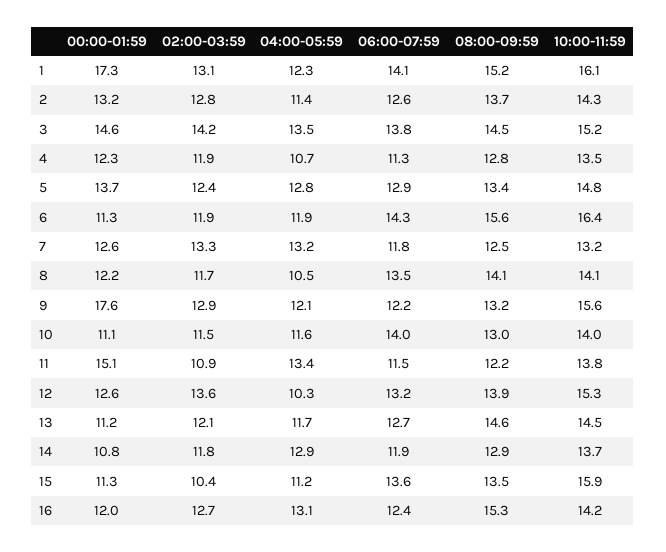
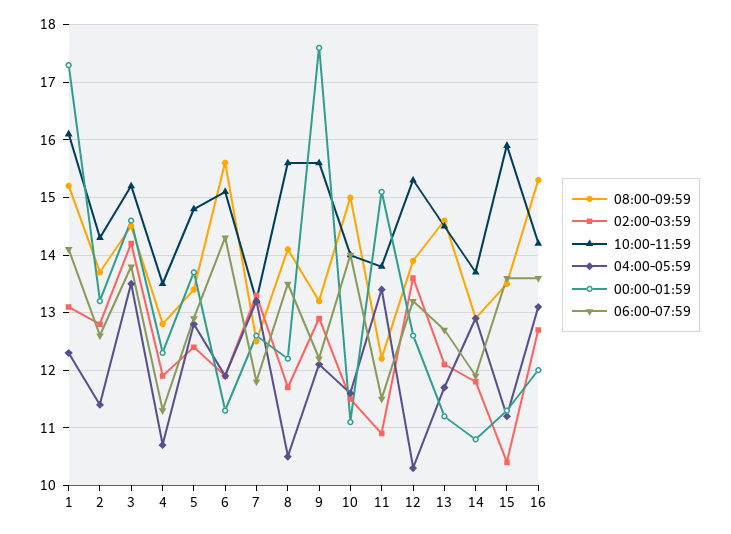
  {
    "00:00-01:59": {
      "1": 17.3,
      "2": 13.2,
      "3": 14.6,
      "4": 12.3,
      "5": 13.7,
      "6": 11.3,
      "7": 12.6,
      "8": 12.2,
      "9": 17.6,
      "10": 11.1,
      "11": 15.1,
      "12": 12.6,
      "13": 11.2,
      "14": 10.8,
      "15": 11.3,
      "16": 12
    },
    "02:00-03:59": {
      "1": 13.1,
      "2": 12.8,
      "3": 14.2,
      "4": 11.9,
      "5": 12.4,
      "6": 11.9,
      "7": 13.3,
      "8": 11.7,
      "9": 12.9,
      "10": 11.5,
      "11": 10.9,
      "12": 13.6,
      "13": 12.1,
      "14": 11.8,
      "15": 10.4,
      "16": 12.7
    },
    "04:00-05:59": {
      "1": 12.3,
      "2": 11.4,
      "3": 13.5,
      "4": 10.7,
      "5": 12.8,
      "6": 11.9,
      "7": 13.2,
      "8": 10.5,
      "9": 12.1,
      "10": 11.6,
      "11": 13.4,
      "12": 10.3,
      "13": 11.7,
      "14": 12.9,
      "15": 11.2,
      "16": 13.1
    },
    "06:00-07:59": {
      "1": 14.1,
      "2": 12.6,
      "3": 13.8,
      "4": 11.3,
      "5": 12.9,
      "6": 14.3,
      "7": 11.8,
      "8": 13.5,
      "9": 12.2,
      "10": 14,
      "11": 11.5,
      "12": 13.2,
      "13": 12.7,
      "14": 11.9,
      "15": 13.6,
-     "16": 12.4
+     "16": 13.5
    },
    "08:00-09:59": {
      "1": 15.2,
      "2": 13.7,
      "3": 14.5,
      "4": 12.8,
      "5": 13.4,
      "6": 15.6,
      "7": 12.5,
      "8": 14.1,
      "9": 13.2,
-     "10": 13,
+     "10": 15,
      "11": 12.2,
      "12": 13.9,
      "13": 14.6,
      "14": 12.9,
      "15": 13.5,
      "16": 15.3
    },
    "10:00-11:59": {
      "1": 16.1,
      "2": 14.3,
      "3": 15.2,
      "4": 13.5,
      "5": 14.8,
-     "6": 16.4,
+     "6": 15,
      "7": 13.2,
-     "8": 14.1,
+     "8": 15.5,
      "9": 15.6,
      "10": 14,
      "11": 13.8,
      "12": 15.3,
      "13": 14.5,
      "14": 13.7,
      "15": 15.9,
      "16": 14.2
    }
  }

